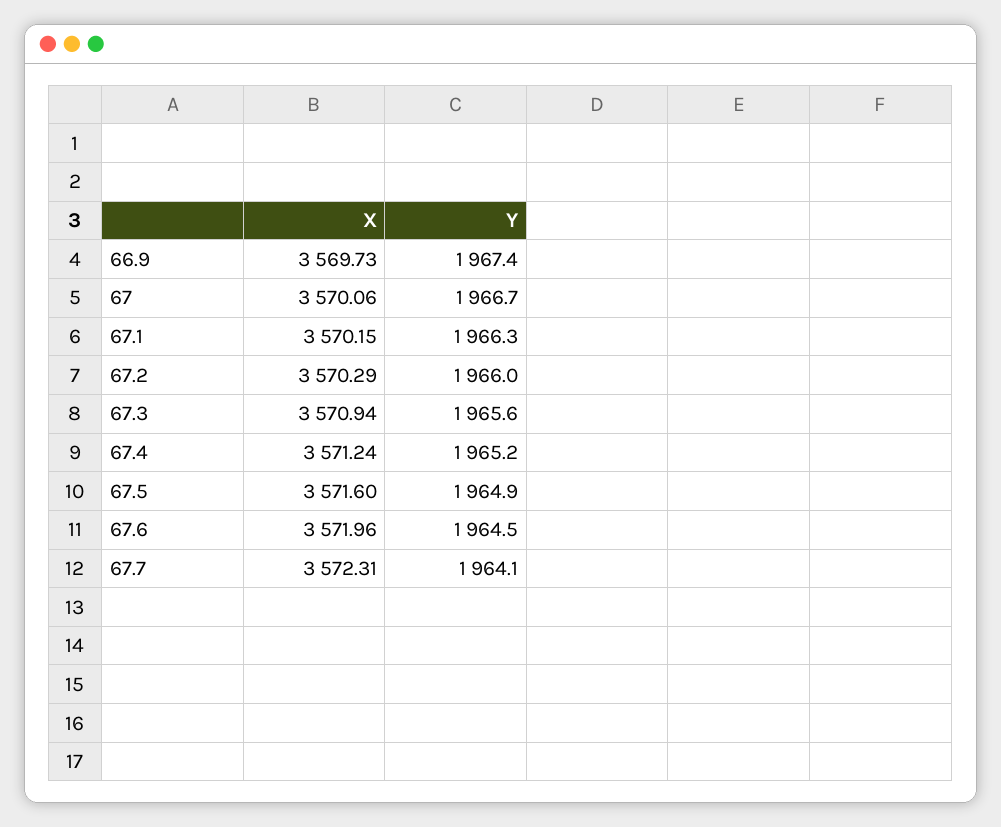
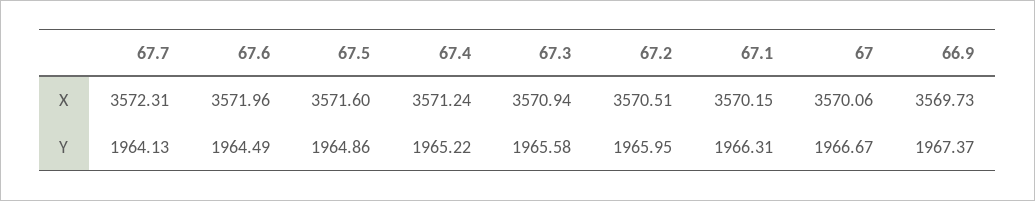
  {
    "X": {
      "66.9": 3569.73,
      "67": 3570.06,
      "67.1": 3570.15,
-     "67.2": 3570.29,
+     "67.2": 3570.51,
      "67.3": 3570.94,
      "67.4": 3571.24,
      "67.5": 3571.6,
      "67.6": 3571.96,
      "67.7": 3572.31
    },
    "Y": {
      "66.9": 1967.37,
      "67": 1966.67,
      "67.1": 1966.31,
      "67.2": 1965.95,
      "67.3": 1965.58,
      "67.4": 1965.22,
      "67.5": 1964.86,
      "67.6": 1964.49,
      "67.7": 1964.13
    }
  }

